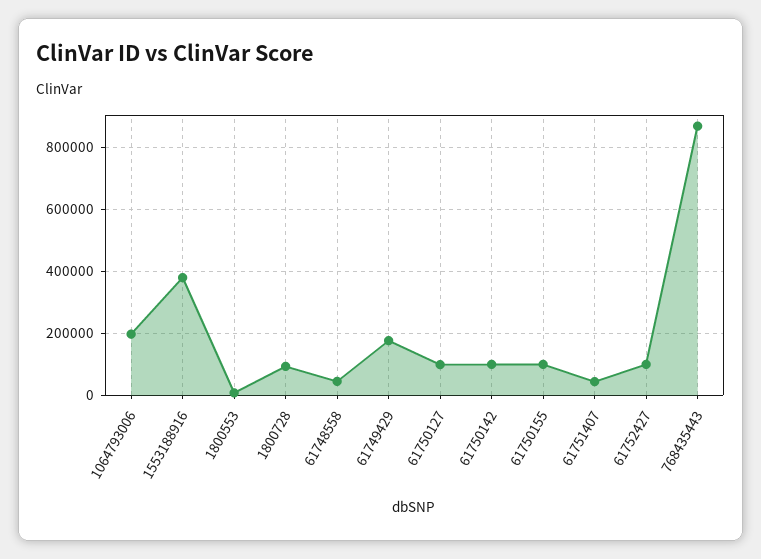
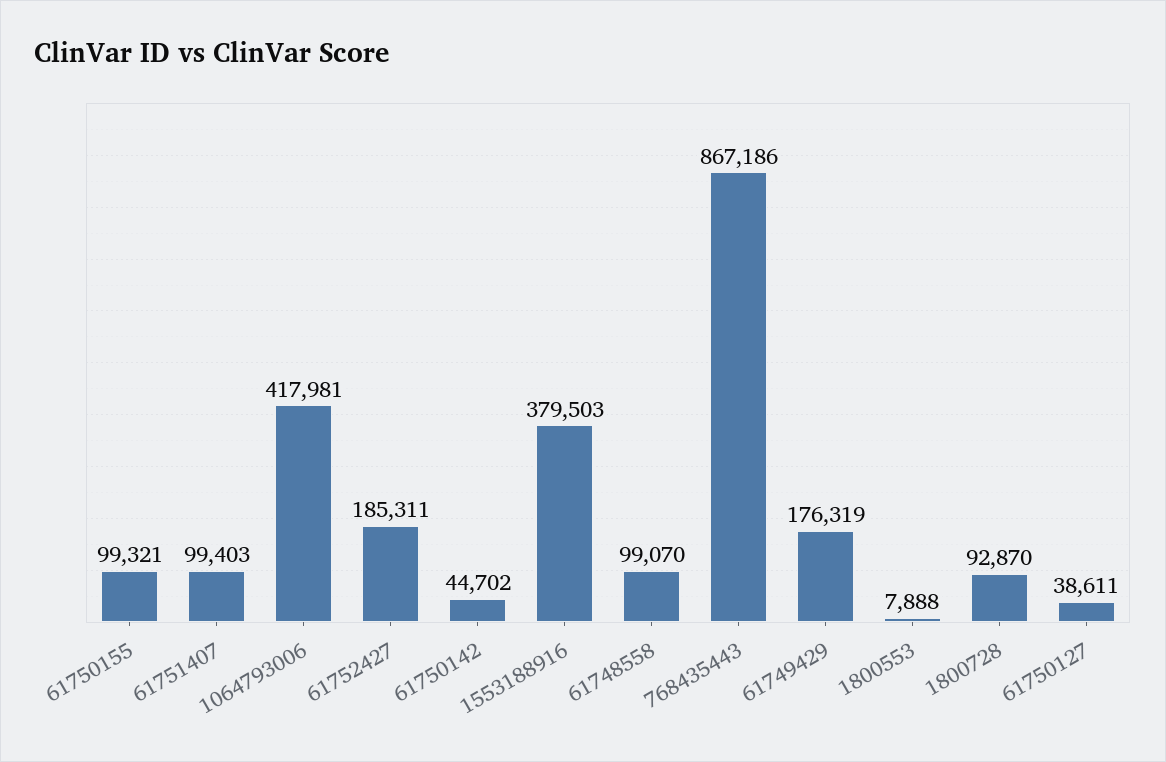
  {
-   "1064793006": 200000,
+   "1064793006": 417981,
    "1553188916": 379503,
    "1800553": 7888,
    "1800728": 92870,
-   "61748558": 40000,
+   "61748558": 99070,
    "61749429": 176319,
-   "61750127": 100000,
+   "61750127": 38611,
-   "61750142": 100000,
+   "61750142": 44702,
    "61750155": 99321,
-   "61751407": 40000,
+   "61751407": 99403,
-   "61752427": 100000,
+   "61752427": 185311,
    "768435443": 867186
  }

